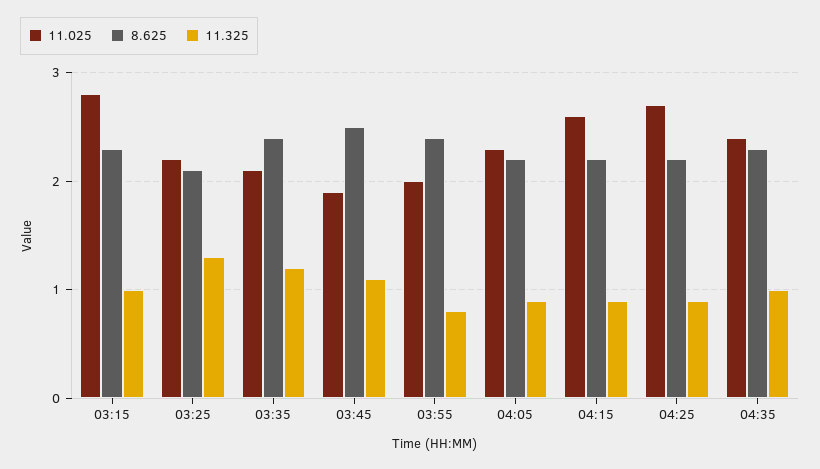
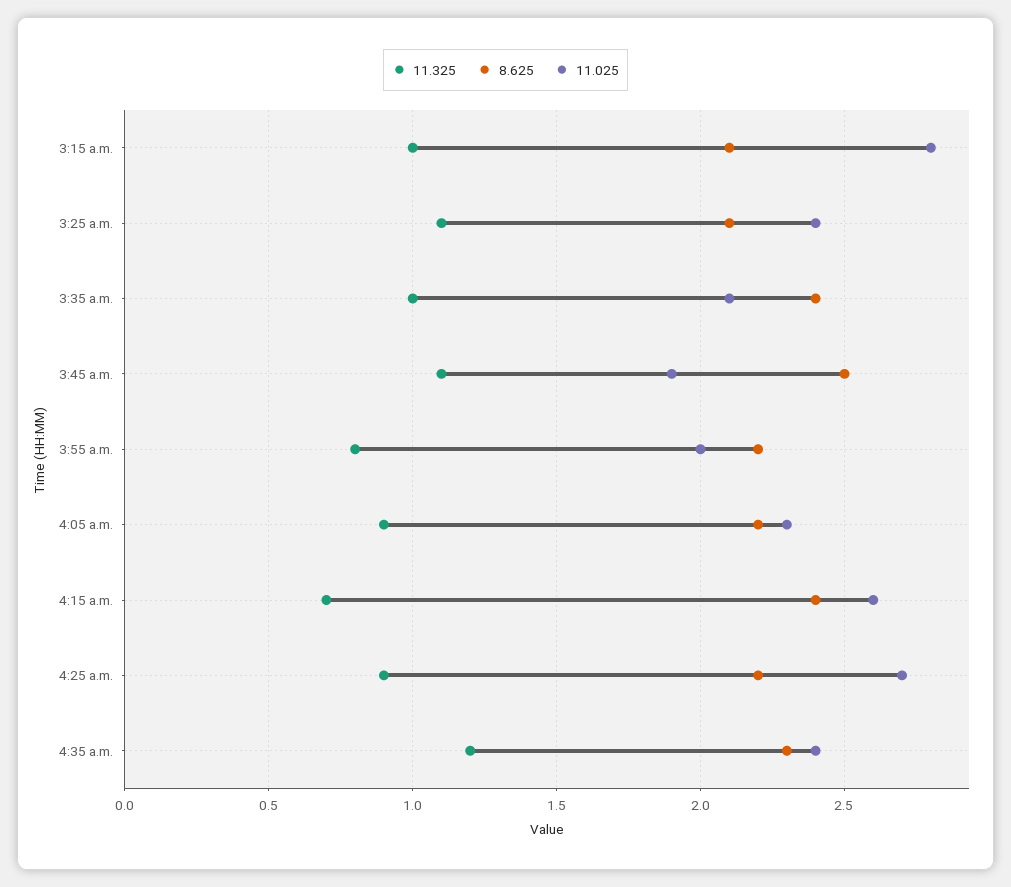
  {
    "11.025": {
      "03:15": 2.8,
-     "03:25": 2.2,
+     "03:25": 2.4,
      "03:35": 2.1,
      "03:45": 1.9,
      "03:55": 2,
      "04:05": 2.3,
      "04:15": 2.6,
      "04:25": 2.7,
      "04:35": 2.4
    },
    "8.625": {
-     "03:15": 2.3,
+     "03:15": 2.1,
      "03:25": 2.1,
      "03:35": 2.4,
      "03:45": 2.5,
-     "03:55": 2.4,
+     "03:55": 2.2,
      "04:05": 2.2,
-     "04:15": 2.2,
+     "04:15": 2.4,
      "04:25": 2.2,
      "04:35": 2.3
    },
    "11.325": {
      "03:15": 1,
-     "03:25": 1.3,
+     "03:25": 1.1,
-     "03:35": 1.2,
+     "03:35": 1,
      "03:45": 1.1,
      "03:55": 0.8,
      "04:05": 0.9,
-     "04:15": 0.9,
+     "04:15": 0.7,
      "04:25": 0.9,
-     "04:35": 1
+     "04:35": 1.2
    }
  }

